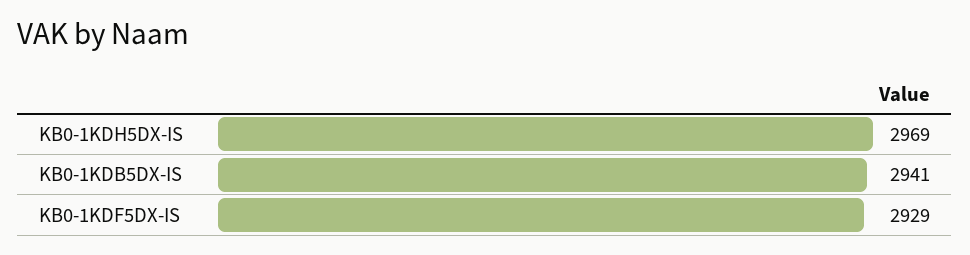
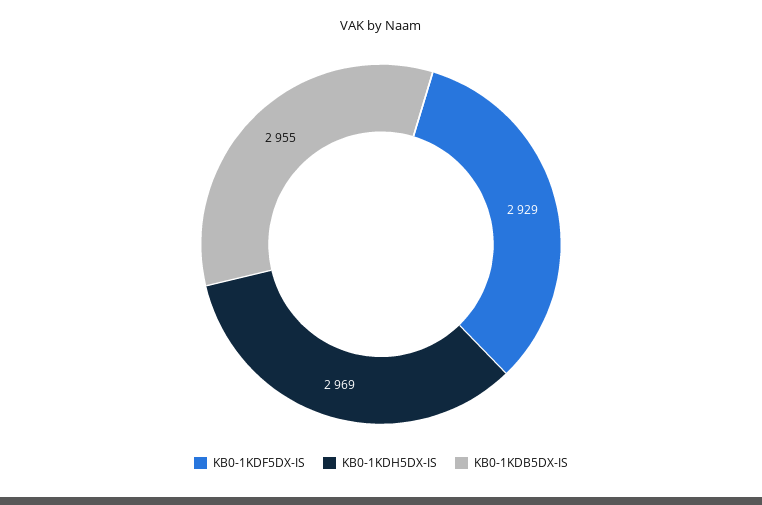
  {
    "KB0-1KDH5DX-IS": 2969,
-   "KB0-1KDB5DX-IS": 2941,
+   "KB0-1KDB5DX-IS": 2955,
    "KB0-1KDF5DX-IS": 2929
  }

